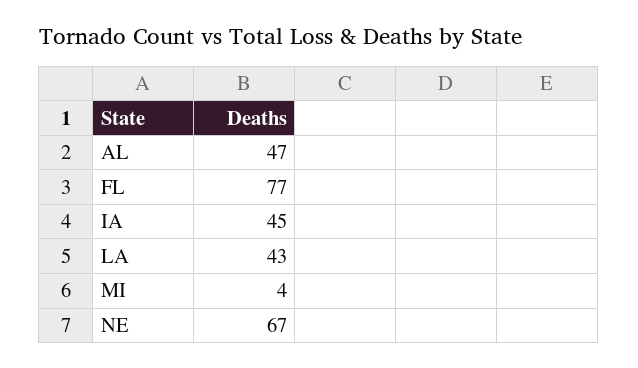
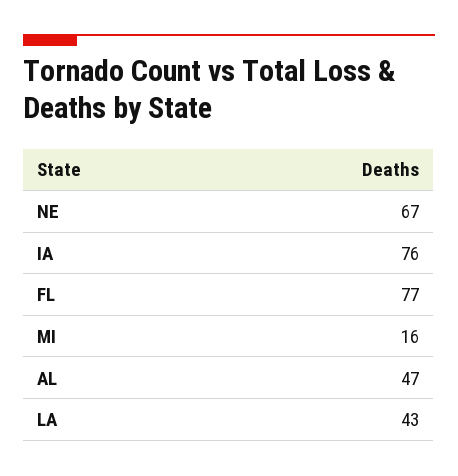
  {
    "AL": 47,
    "FL": 77,
-   "IA": 45,
+   "IA": 76,
    "LA": 43,
-   "MI": 4,
+   "MI": 16,
    "NE": 67
  }

